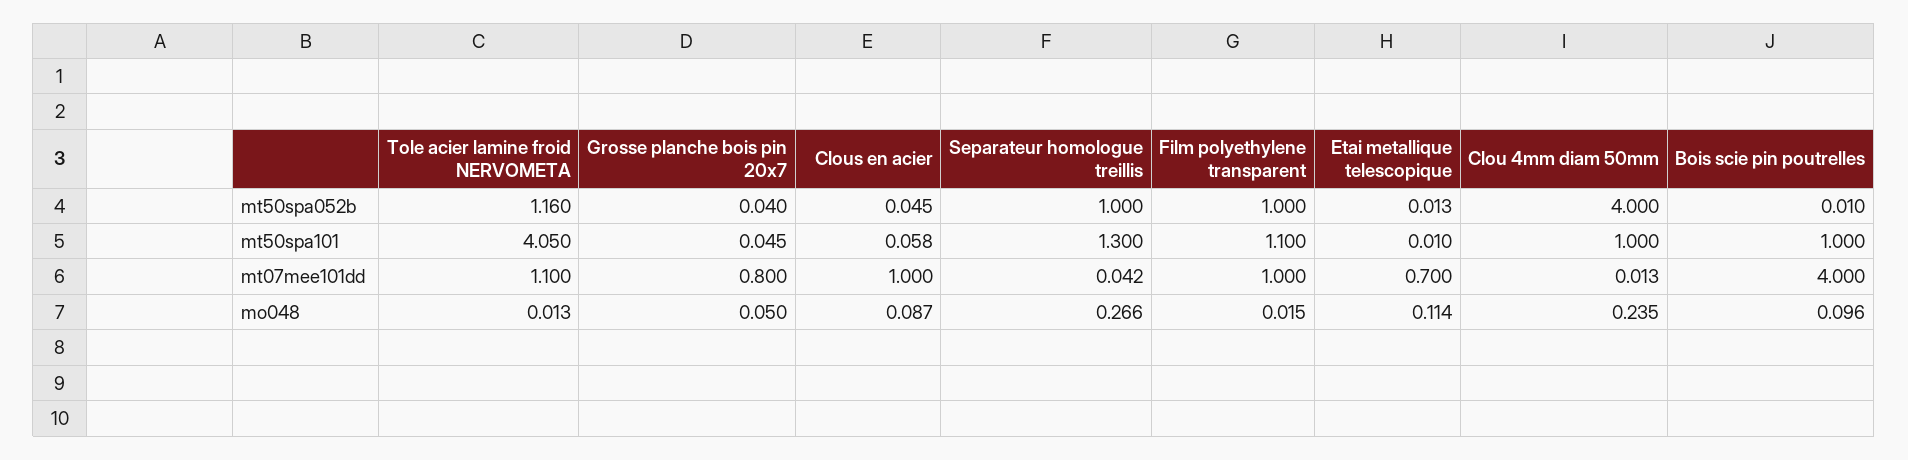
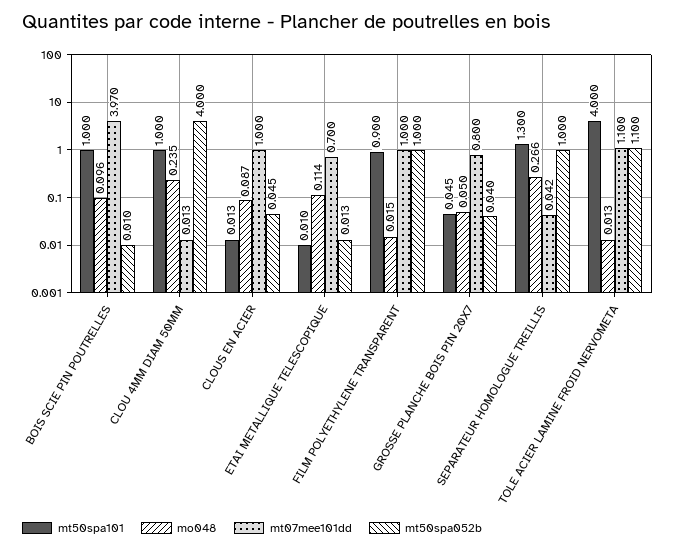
  {
    "mt50spa052b": {
-     "Tole acier lamine froid NERVOMETA": 1.16,
+     "Tole acier lamine froid NERVOMETA": 1.1,
      "Grosse planche bois pin 20x7": 0.04,
      "Clous en acier": 0.045,
      "Separateur homologue treillis": 1,
      "Film polyethylene transparent": 1,
      "Etai metallique telescopique": 0.013,
      "Clou 4mm diam 50mm": 4,
      "Bois scie pin poutrelles": 0.01
    },
    "mt50spa101": {
-     "Tole acier lamine froid NERVOMETA": 4.05,
+     "Tole acier lamine froid NERVOMETA": 4,
      "Grosse planche bois pin 20x7": 0.045,
-     "Clous en acier": 0.058,
+     "Clous en acier": 0.013,
      "Separateur homologue treillis": 1.3,
-     "Film polyethylene transparent": 1.1,
+     "Film polyethylene transparent": 0.9,
      "Etai metallique telescopique": 0.01,
      "Clou 4mm diam 50mm": 1,
      "Bois scie pin poutrelles": 1
    },
    "mt07mee101dd": {
      "Tole acier lamine froid NERVOMETA": 1.1,
      "Grosse planche bois pin 20x7": 0.8,
      "Clous en acier": 1,
      "Separateur homologue treillis": 0.042,
      "Film polyethylene transparent": 1,
      "Etai metallique telescopique": 0.7,
      "Clou 4mm diam 50mm": 0.013,
-     "Bois scie pin poutrelles": 4
+     "Bois scie pin poutrelles": 3.97
    },
    "mo048": {
      "Tole acier lamine froid NERVOMETA": 0.013,
      "Grosse planche bois pin 20x7": 0.05,
      "Clous en acier": 0.087,
      "Separateur homologue treillis": 0.266,
      "Film polyethylene transparent": 0.015,
      "Etai metallique telescopique": 0.114,
      "Clou 4mm diam 50mm": 0.235,
      "Bois scie pin poutrelles": 0.096
    }
  }

